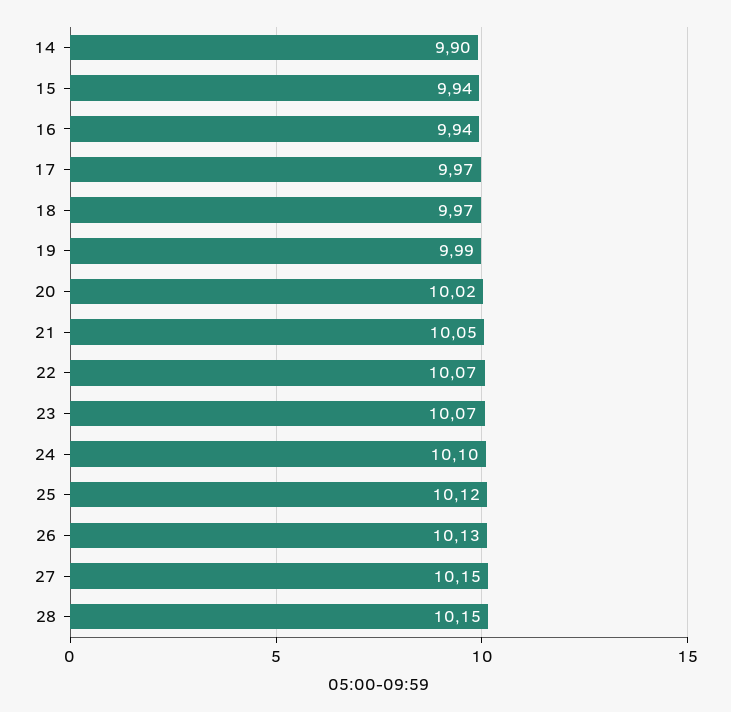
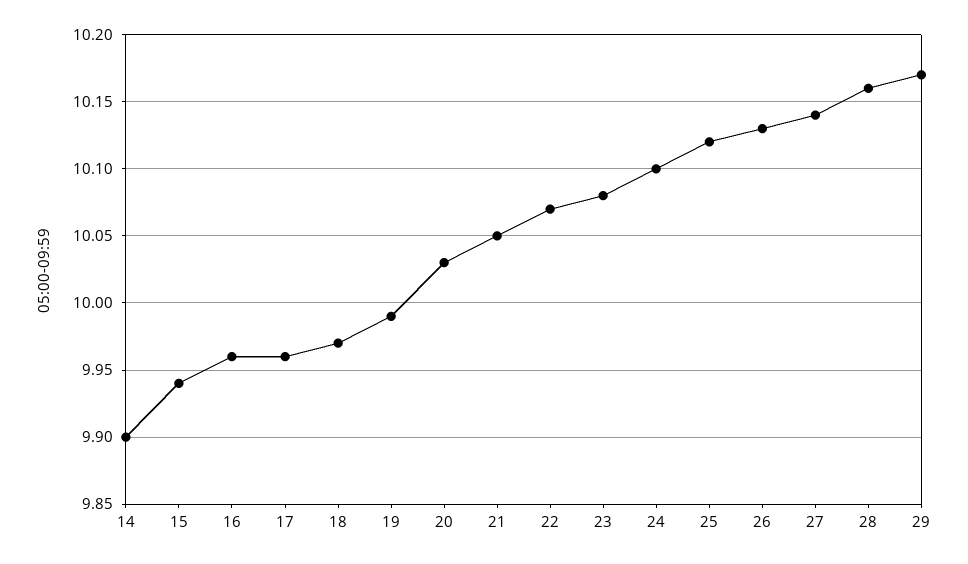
  {
    "14": 9.9,
    "15": 9.94,
-   "16": 9.94,
+   "16": 9.96,
-   "17": 9.97,
+   "17": 9.96,
    "18": 9.97,
    "19": 9.99,
-   "20": 10.02,
+   "20": 10.03,
    "21": 10.05,
    "22": 10.07,
-   "23": 10.07,
+   "23": 10.08,
    "24": 10.1,
    "25": 10.12,
    "26": 10.13,
-   "27": 10.15,
+   "27": 10.14,
-   "28": 10.15
+   "28": 10.16,
+   "29": 10.17
  }

